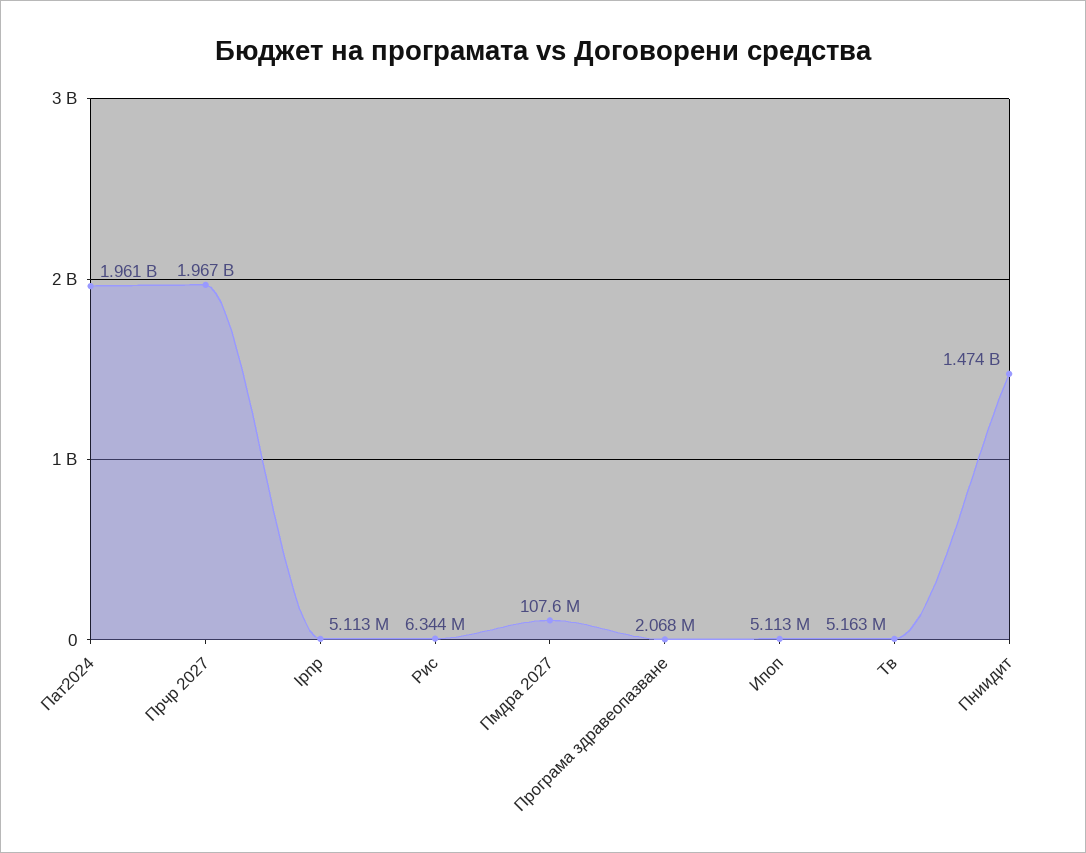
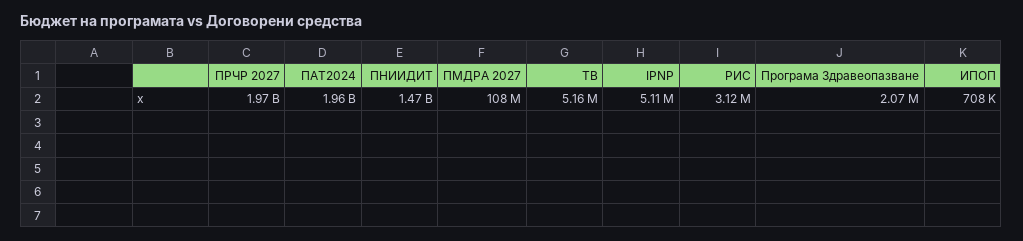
  {
    "Пат2024": 1961000000,
    "Прчр 2027": 1967000000,
    "Ipnp": 5113000,
-   "Рис": 6344000,
+   "Рис": 3120000,
    "Пмдра 2027": 107600000,
    "Програма здравеопазване": 2068000,
-   "Ипоп": 5113000,
+   "Ипоп": 708000,
    "Тв": 5163000,
    "Пниидит": 1474000000
  }

